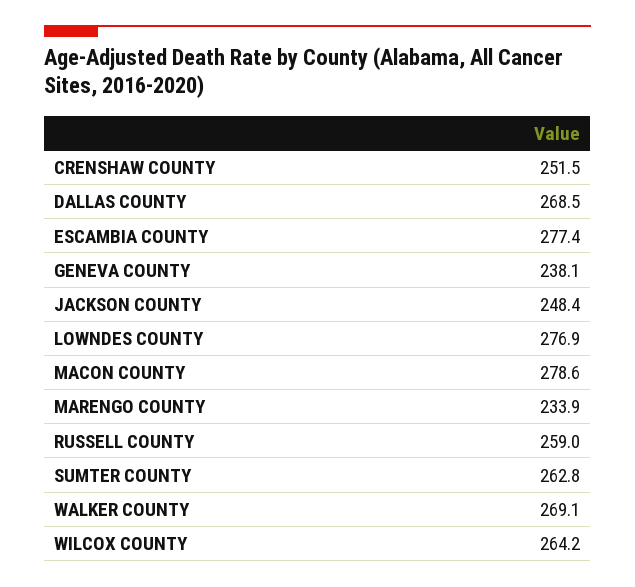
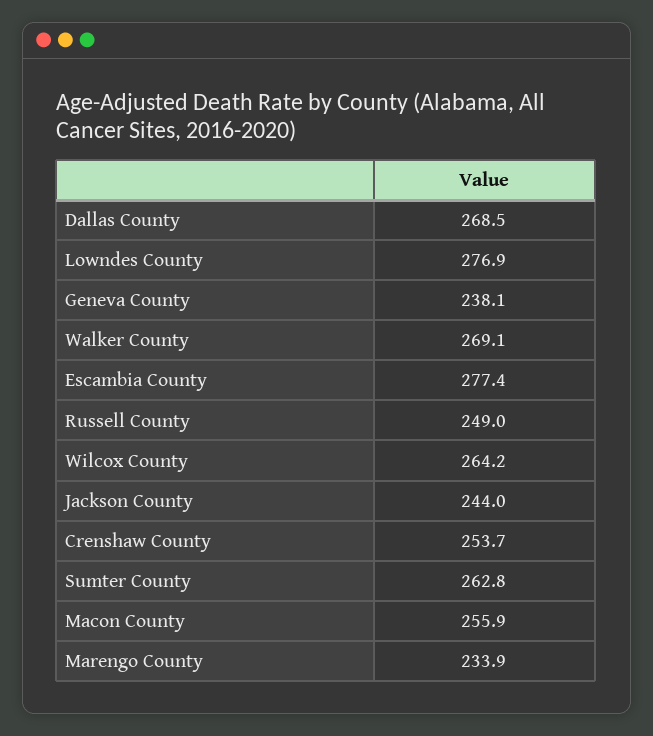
  {
-   "CRENSHAW COUNTY": 251.5,
+   "CRENSHAW COUNTY": 253.7,
    "DALLAS COUNTY": 268.5,
    "ESCAMBIA COUNTY": 277.4,
    "GENEVA COUNTY": 238.1,
-   "JACKSON COUNTY": 248.4,
+   "JACKSON COUNTY": 244,
    "LOWNDES COUNTY": 276.9,
-   "MACON COUNTY": 278.6,
+   "MACON COUNTY": 255.9,
    "MARENGO COUNTY": 233.9,
-   "RUSSELL COUNTY": 259,
+   "RUSSELL COUNTY": 249,
    "SUMTER COUNTY": 262.8,
    "WALKER COUNTY": 269.1,
    "WILCOX COUNTY": 264.2
  }

